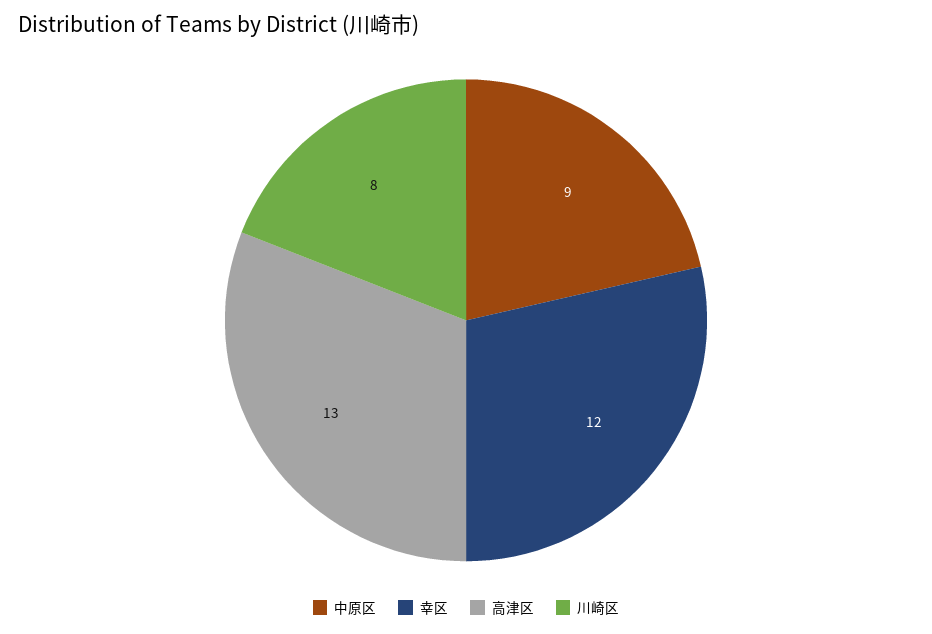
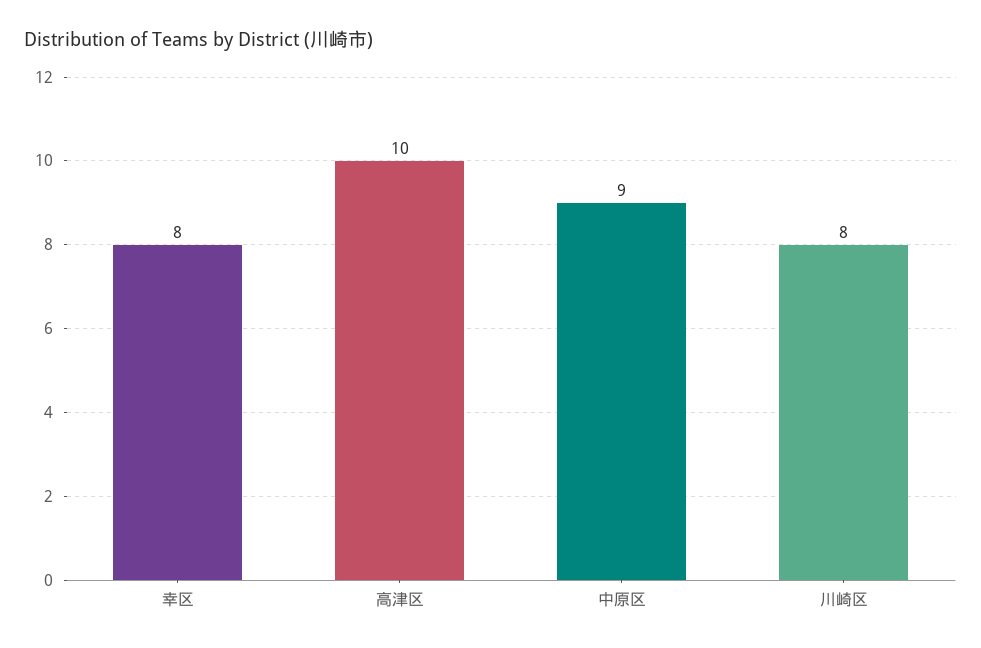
  {
    "中原区": 9,
-   "幸区": 12,
+   "幸区": 8,
-   "高津区": 13,
+   "高津区": 10,
    "川崎区": 8
  }

